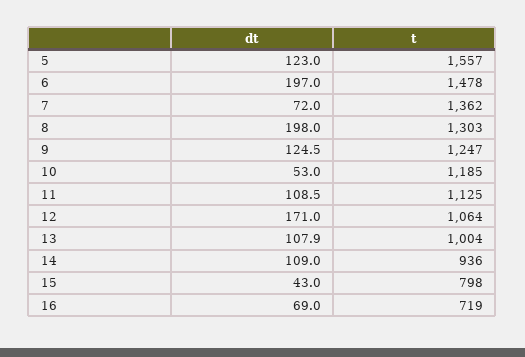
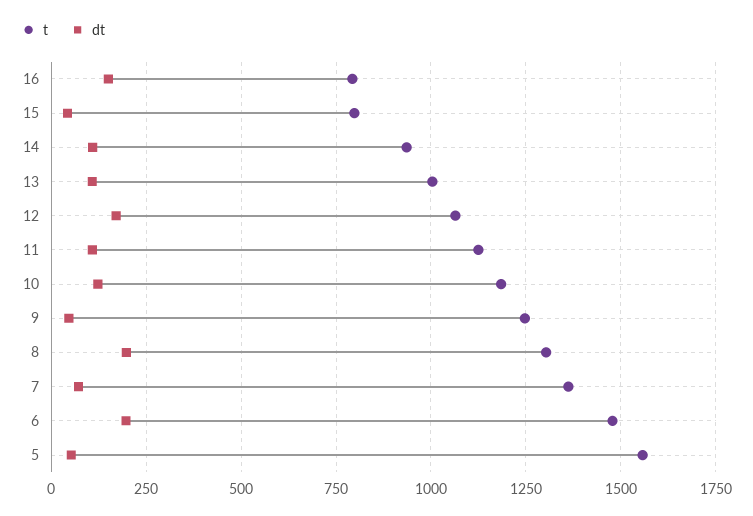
  {
    "dt": {
-     "5": 123,
+     "5": 50,
      "6": 197,
      "7": 72,
      "8": 198,
-     "9": 124.5,
+     "9": 50,
-     "10": 53,
+     "10": 125,
      "11": 108.5,
      "12": 171,
      "13": 107.9,
      "14": 109,
      "15": 43,
-     "16": 69
+     "16": 150
    },
    "t": {
      "5": 1557,
      "6": 1478,
      "7": 1362,
      "8": 1303,
      "9": 1247,
      "10": 1185,
      "11": 1125,
      "12": 1064,
      "13": 1004,
      "14": 936,
      "15": 798,
-     "16": 719
+     "16": 800
    }
  }

